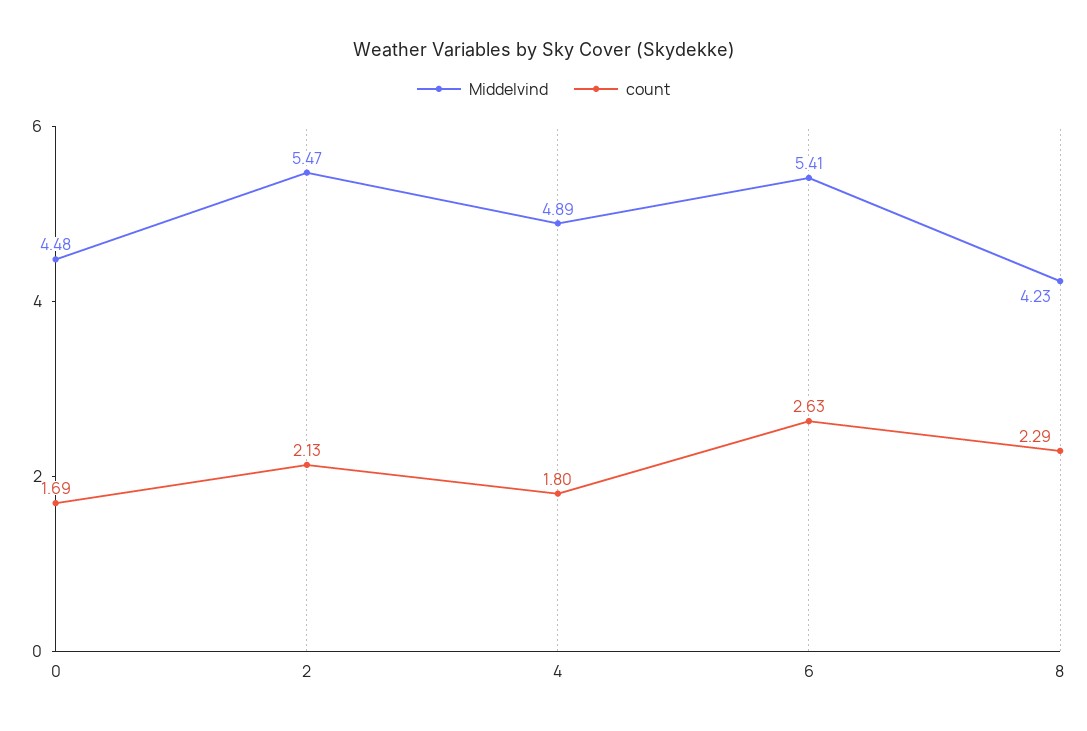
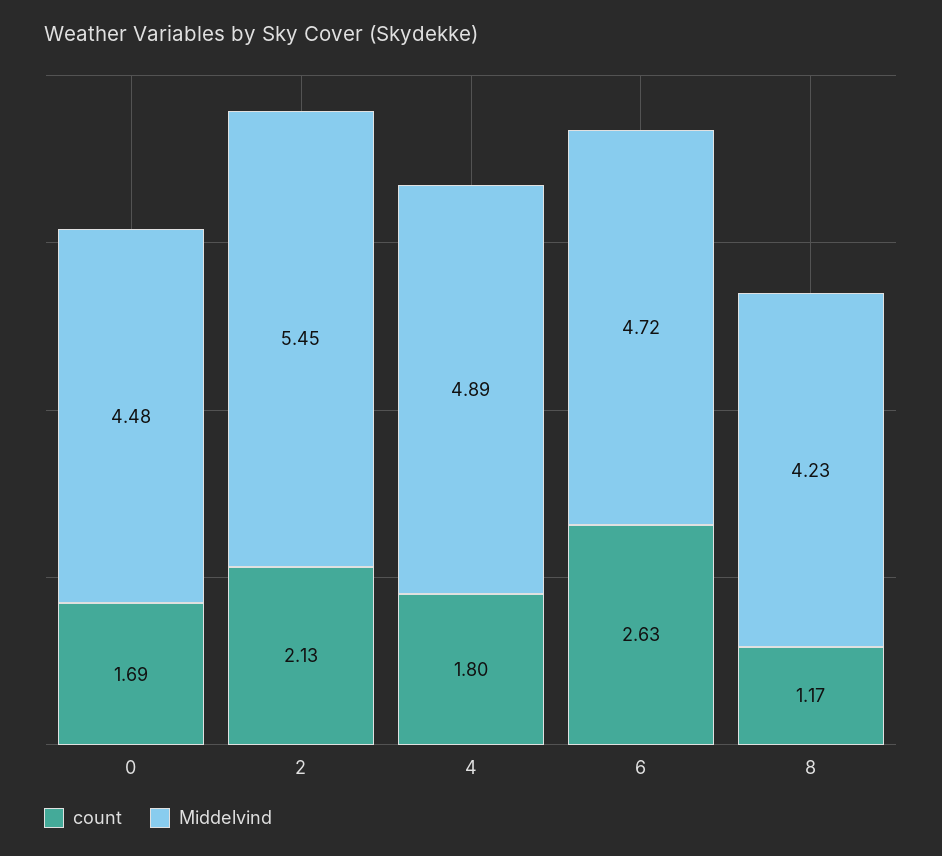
  {
    "Middelvind": {
      "0": 4.48,
-     "2": 5.47,
+     "2": 5.45,
      "4": 4.89,
-     "6": 5.41,
+     "6": 4.72,
      "8": 4.23
    },
    "count": {
      "0": 1.69,
      "2": 2.13,
      "4": 1.8,
      "6": 2.63,
-     "8": 2.29
+     "8": 1.17
    }
  }

